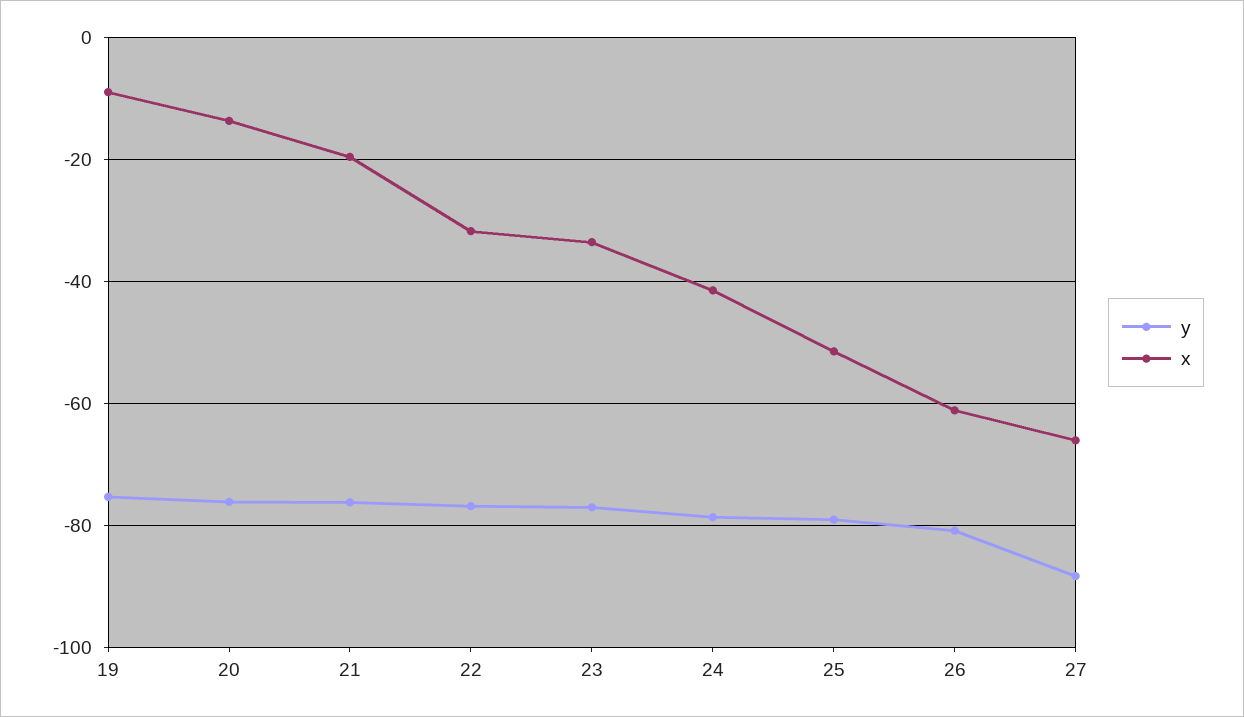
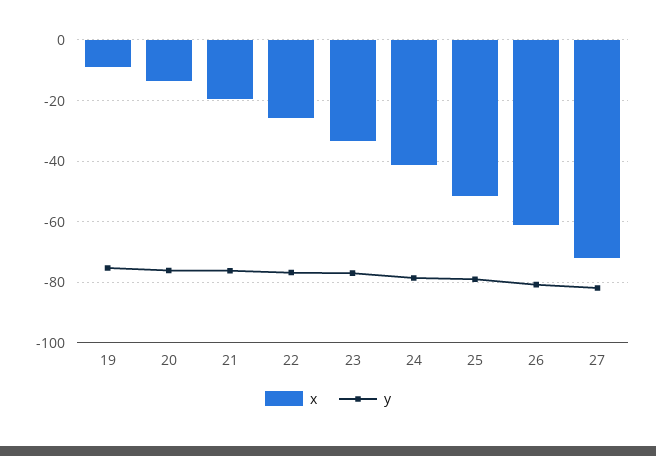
  {
    "y": {
      "19": -76,
      "20": -76,
      "21": -76,
      "22": -76,
      "23": -78,
      "24": -78,
      "25": -80,
      "26": -80,
-     "27": -88
+     "27": -82
    },
    "x": {
      "19": -8,
      "20": -14,
      "21": -20,
-     "22": -32,
+     "22": -26,
      "23": -34,
      "24": -42,
      "25": -52,
      "26": -62,
-     "27": -66
+     "27": -72
    }
  }

